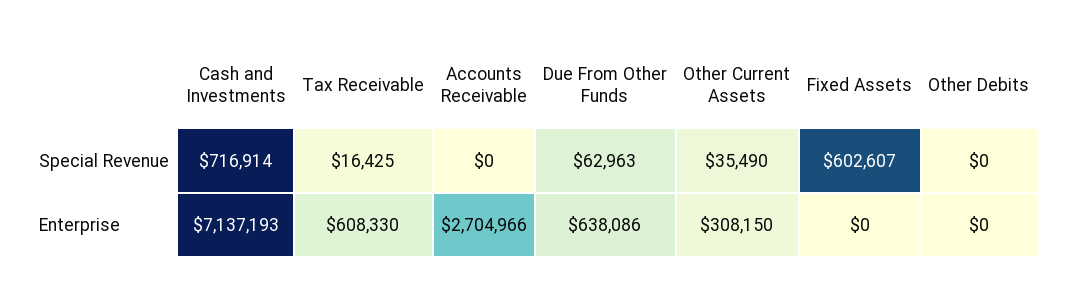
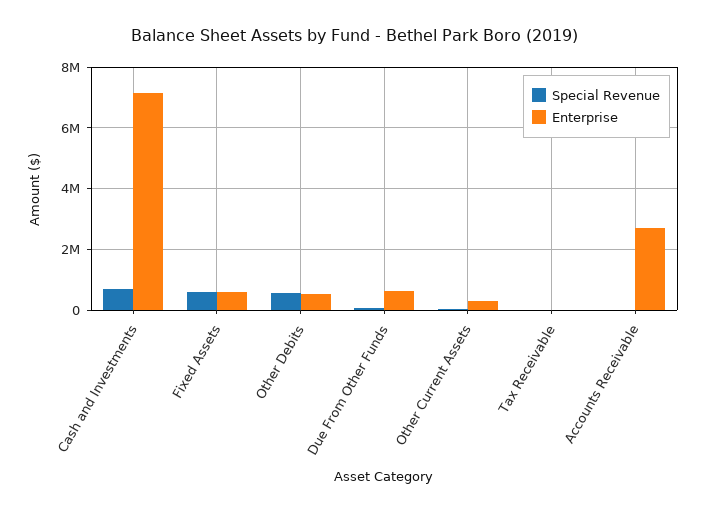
  {
    "Special Revenue": {
      "Cash and Investments": 716914,
      "Tax Receivable": 16425,
      "Accounts Receivable": 0,
      "Due From Other Funds": 62963,
      "Other Current Assets": 35490,
      "Fixed Assets": 602607,
-     "Other Debits": 0
+     "Other Debits": 600000
    },
    "Enterprise": {
      "Cash and Investments": 7137193,
-     "Tax Receivable": 608330,
+     "Tax Receivable": 0,
      "Accounts Receivable": 2704966,
      "Due From Other Funds": 638086,
      "Other Current Assets": 308150,
-     "Fixed Assets": 0,
+     "Fixed Assets": 600000,
-     "Other Debits": 0
+     "Other Debits": 600000
    }
  }

